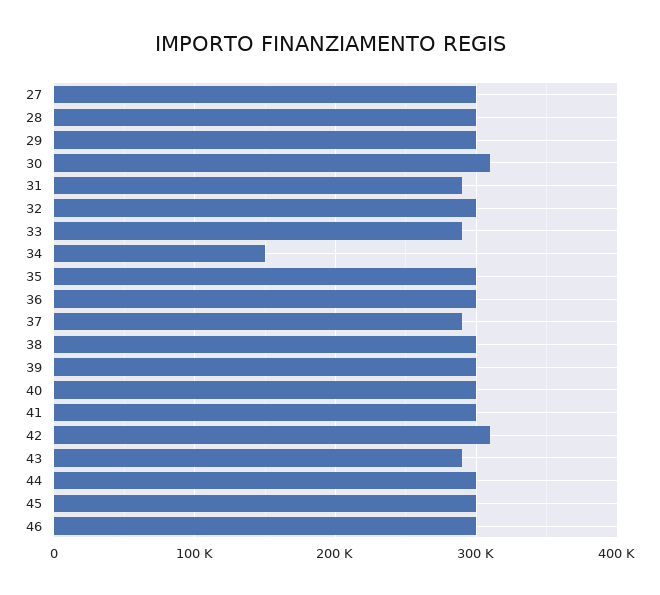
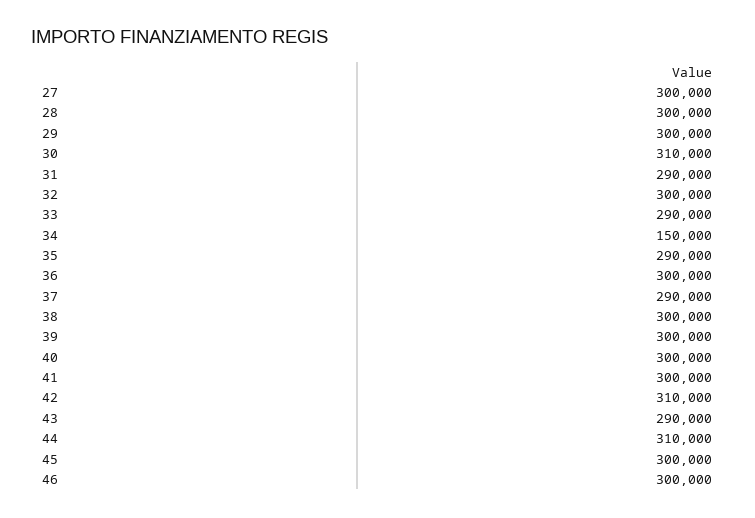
  {
    "27": 300000,
    "28": 300000,
    "29": 300000,
    "30": 310000,
    "31": 290000,
    "32": 300000,
    "33": 290000,
    "34": 150000,
-   "35": 300000,
+   "35": 290000,
    "36": 300000,
    "37": 290000,
    "38": 300000,
    "39": 300000,
    "40": 300000,
    "41": 300000,
    "42": 310000,
    "43": 290000,
-   "44": 300000,
+   "44": 310000,
    "45": 300000,
    "46": 300000
  }

